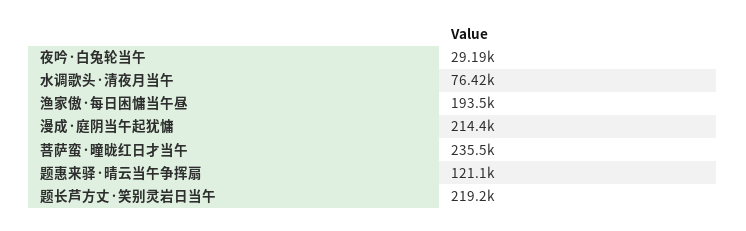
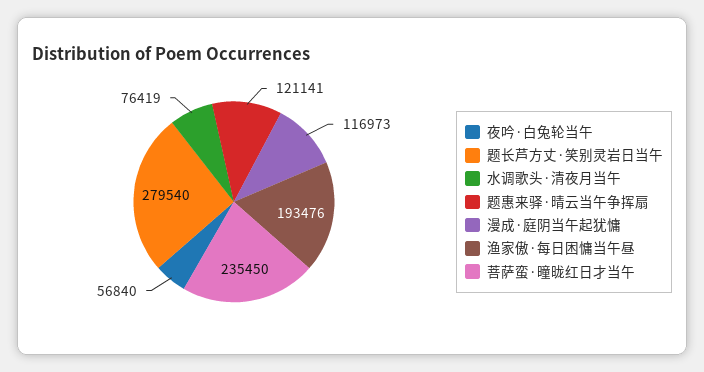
  {
-   "夜吟·白兔轮当午": 29190,
+   "夜吟·白兔轮当午": 56840,
    "水调歌头·清夜月当午": 76419,
    "渔家傲·每日困慵当午昼": 193476,
-   "漫成·庭阴当午起犹慵": 214400,
+   "漫成·庭阴当午起犹慵": 116973,
    "菩萨蛮·曈昽红日才当午": 235450,
    "题惠来驿·晴云当午争挥扇": 121141,
-   "题长芦方丈·笑别灵岩日当午": 219200
+   "题长芦方丈·笑别灵岩日当午": 279540
  }

